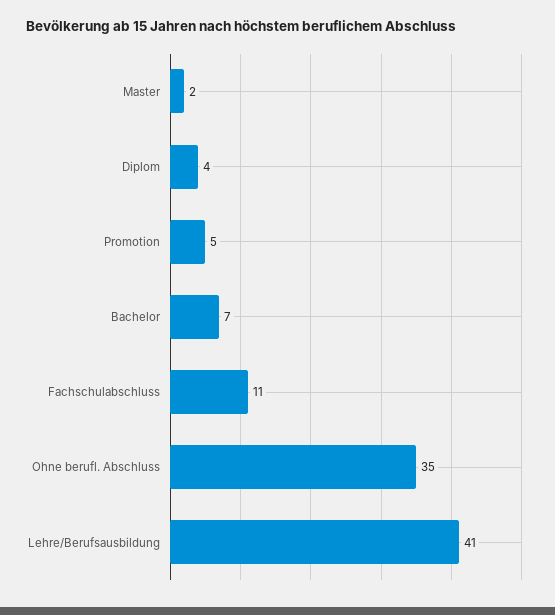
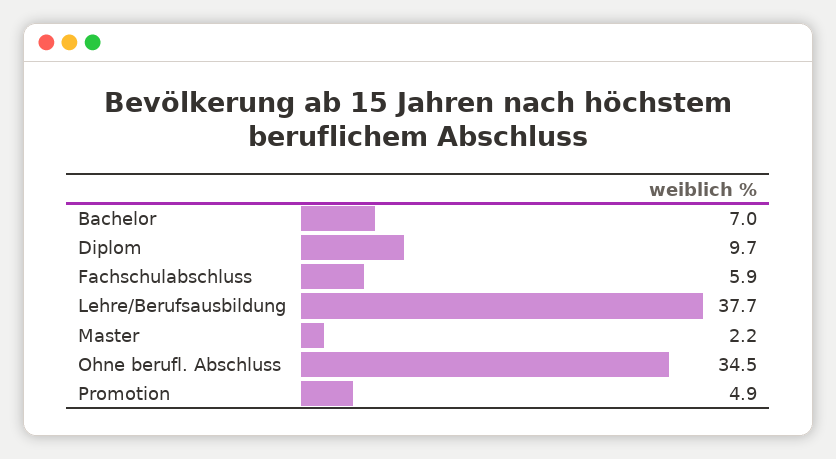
  {
    "Master": 2.2,
-   "Diplom": 4,
+   "Diplom": 9.7,
    "Promotion": 4.9,
    "Bachelor": 7,
-   "Fachschulabschluss": 11,
+   "Fachschulabschluss": 5.9,
    "Ohne berufl. Abschluss": 34.5,
-   "Lehre/Berufsausbildung": 41
+   "Lehre/Berufsausbildung": 37.7
  }

